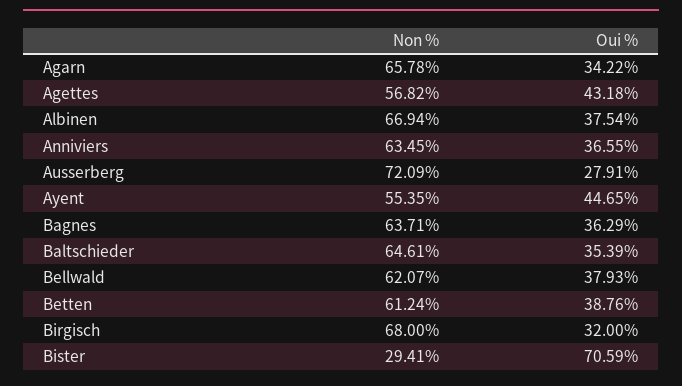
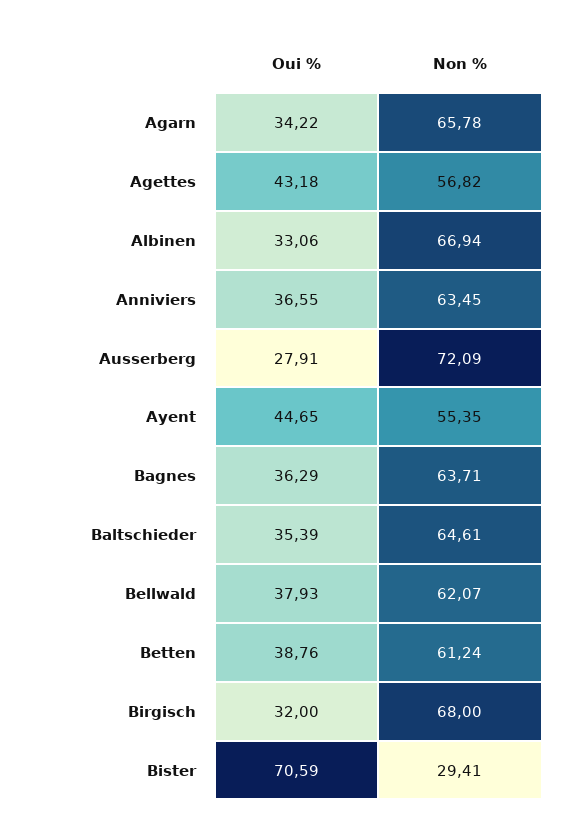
  {
    "Non %": {
      "Agarn": 65.78,
      "Agettes": 56.82,
      "Albinen": 66.94,
      "Anniviers": 63.45,
      "Ausserberg": 72.09,
      "Ayent": 55.35,
      "Bagnes": 63.71,
      "Baltschieder": 64.61,
      "Bellwald": 62.07,
      "Betten": 61.24,
      "Birgisch": 68,
      "Bister": 29.41
    },
    "Oui %": {
      "Agarn": 34.22,
      "Agettes": 43.18,
-     "Albinen": 37.54,
+     "Albinen": 33.06,
      "Anniviers": 36.55,
      "Ausserberg": 27.91,
      "Ayent": 44.65,
      "Bagnes": 36.29,
      "Baltschieder": 35.39,
      "Bellwald": 37.93,
      "Betten": 38.76,
      "Birgisch": 32,
      "Bister": 70.59
    }
  }

